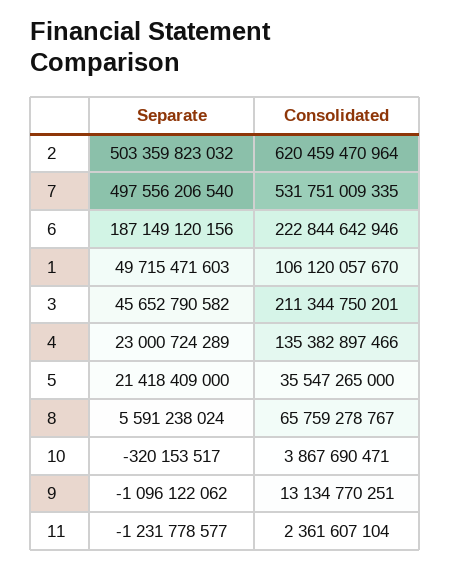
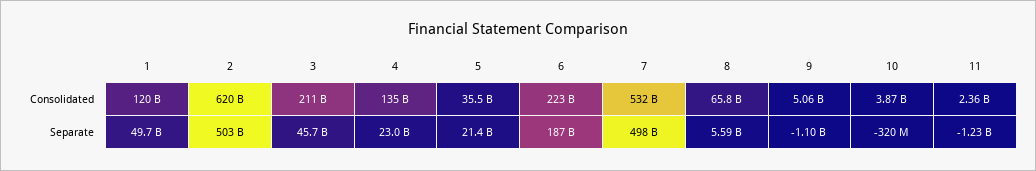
  {
    "Separate": {
      "2": 503359823032,
      "7": 497556206540,
      "6": 187149120156,
      "1": 49715471603,
      "3": 45652790582,
      "4": 23000724289,
      "5": 21418409000,
      "8": 5591238024,
      "10": -320153517,
      "9": -1096122062,
      "11": -1231778577
    },
    "Consolidated": {
      "2": 620459470964,
      "7": 531751009335,
      "6": 222844642946,
-     "1": 106120057670,
+     "1": 120000000000,
      "3": 211344750201,
      "4": 135382897466,
      "5": 35547265000,
      "8": 65759278767,
      "10": 3867690471,
-     "9": 13134770251,
+     "9": 5060000000,
      "11": 2361607104
    }
  }

